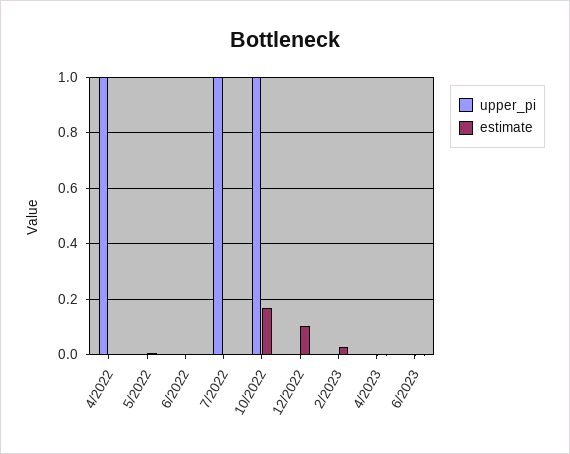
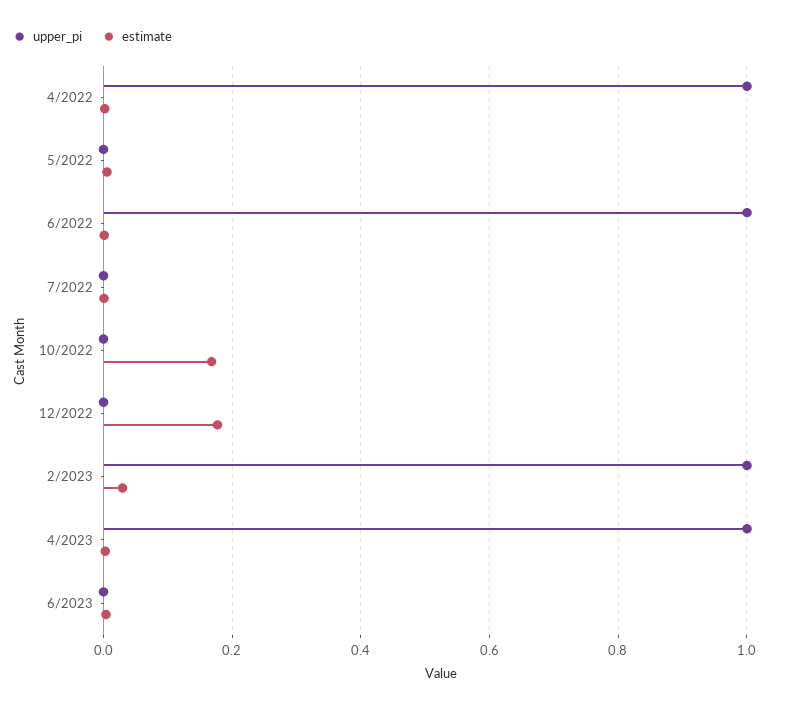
  {
    "upper_pi": {
      "4/2022": 1,
      "5/2022": 0,
-     "6/2022": 0,
+     "6/2022": 1,
-     "7/2022": 1,
+     "7/2022": 0,
-     "10/2022": 1,
+     "10/2022": 0,
      "12/2022": 0,
-     "2/2023": 0,
+     "2/2023": 1,
-     "4/2023": 0,
+     "4/2023": 1,
      "6/2023": 0
    },
    "estimate": {
      "4/2022": 0,
      "5/2022": 0,
      "6/2022": 0,
      "7/2022": 0,
      "10/2022": 0.16,
-     "12/2022": 0.1,
+     "12/2022": 0.18,
      "2/2023": 0.02,
      "4/2023": 0,
      "6/2023": 0
    }
  }

